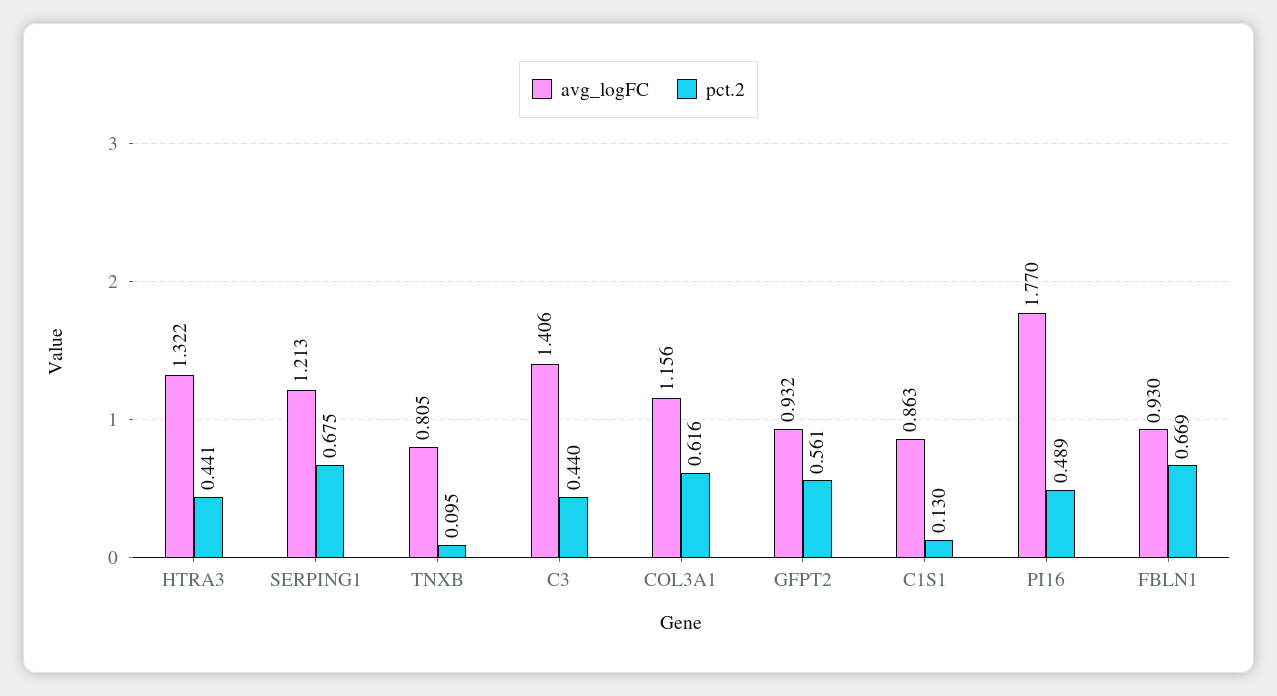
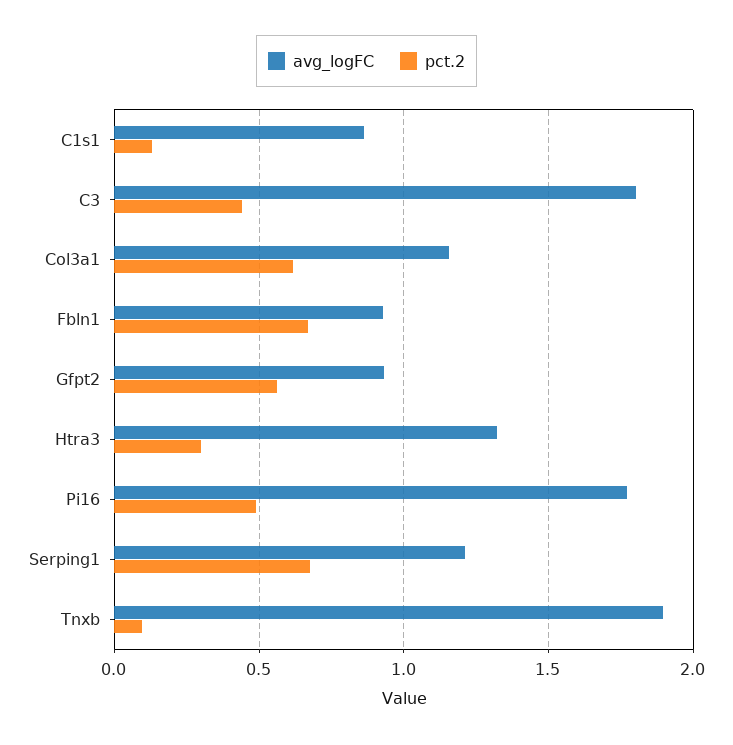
  {
    "avg_logFC": {
      "HTRA3": 1.322,
      "SERPING1": 1.213,
-     "TNXB": 0.805,
+     "TNXB": 1.9,
-     "C3": 1.406,
+     "C3": 1.8,
      "COL3A1": 1.156,
      "GFPT2": 0.932,
      "C1S1": 0.863,
      "PI16": 1.77,
      "FBLN1": 0.93
    },
    "pct.2": {
-     "HTRA3": 0.441,
+     "HTRA3": 0.3,
      "SERPING1": 0.675,
      "TNXB": 0.095,
      "C3": 0.44,
      "COL3A1": 0.616,
      "GFPT2": 0.561,
      "C1S1": 0.13,
      "PI16": 0.489,
      "FBLN1": 0.669
    }
  }

